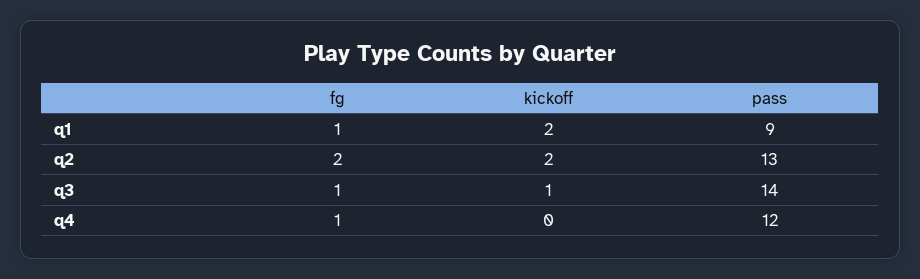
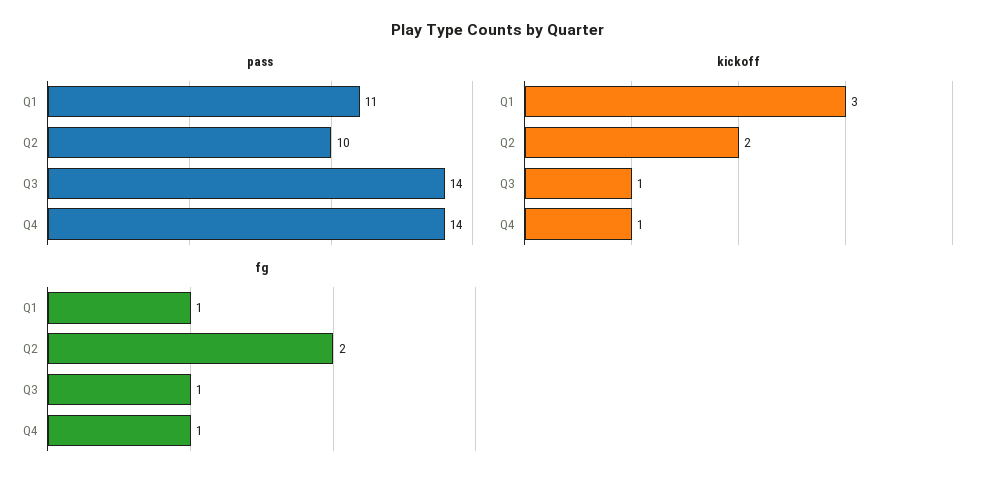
  {
    "fg": {
      "q1": 1,
      "q2": 2,
      "q3": 1,
      "q4": 1
    },
    "kickoff": {
-     "q1": 2,
+     "q1": 3,
      "q2": 2,
      "q3": 1,
-     "q4": 0
+     "q4": 1
    },
    "pass": {
-     "q1": 9,
+     "q1": 11,
-     "q2": 13,
+     "q2": 10,
      "q3": 14,
-     "q4": 12
+     "q4": 14
    }
  }

